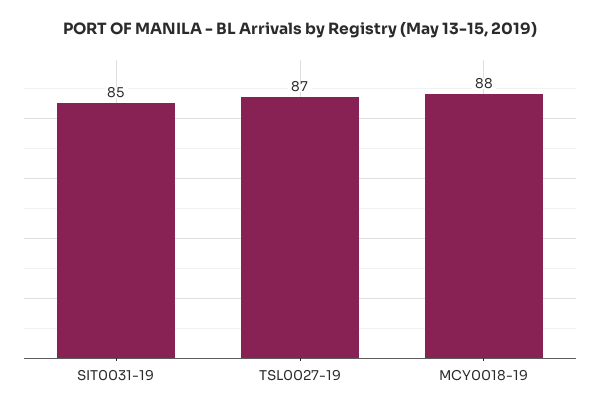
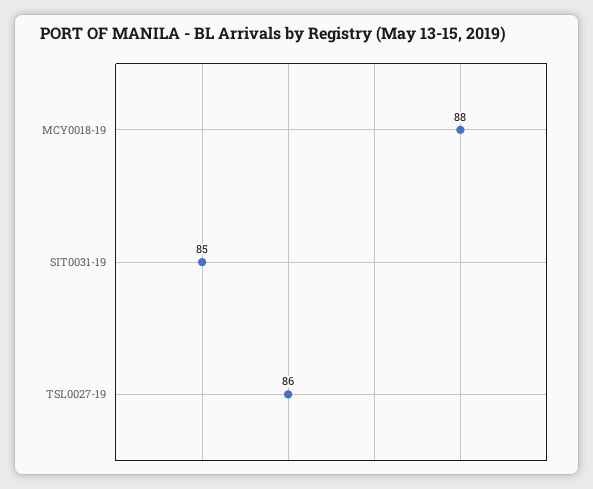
  {
    "SIT0031-19": 85,
-   "TSL0027-19": 87,
+   "TSL0027-19": 86,
    "MCY0018-19": 88
  }

